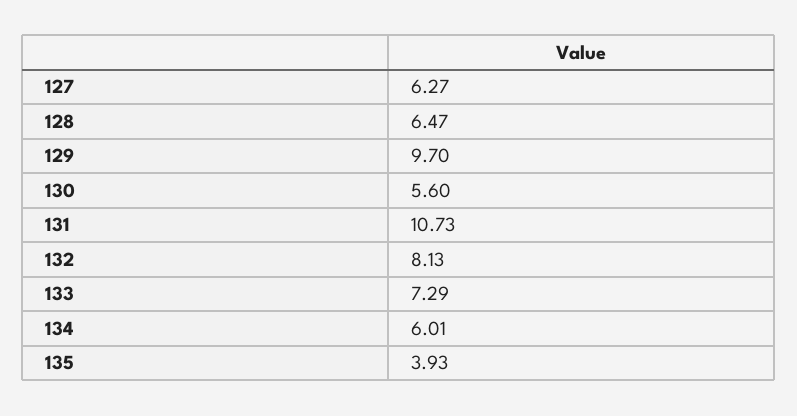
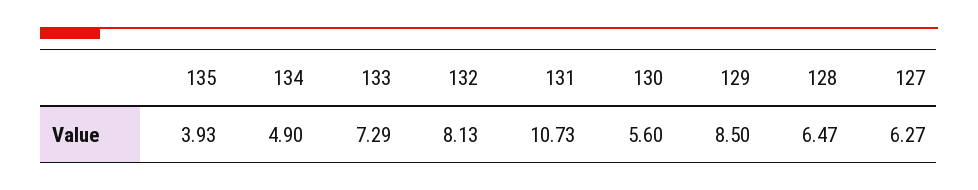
  {
    "127": 6.27,
    "128": 6.47,
-   "129": 9.7,
+   "129": 8.5,
    "130": 5.6,
    "131": 10.73,
    "132": 8.13,
    "133": 7.29,
-   "134": 6.01,
+   "134": 4.9,
    "135": 3.93
  }

